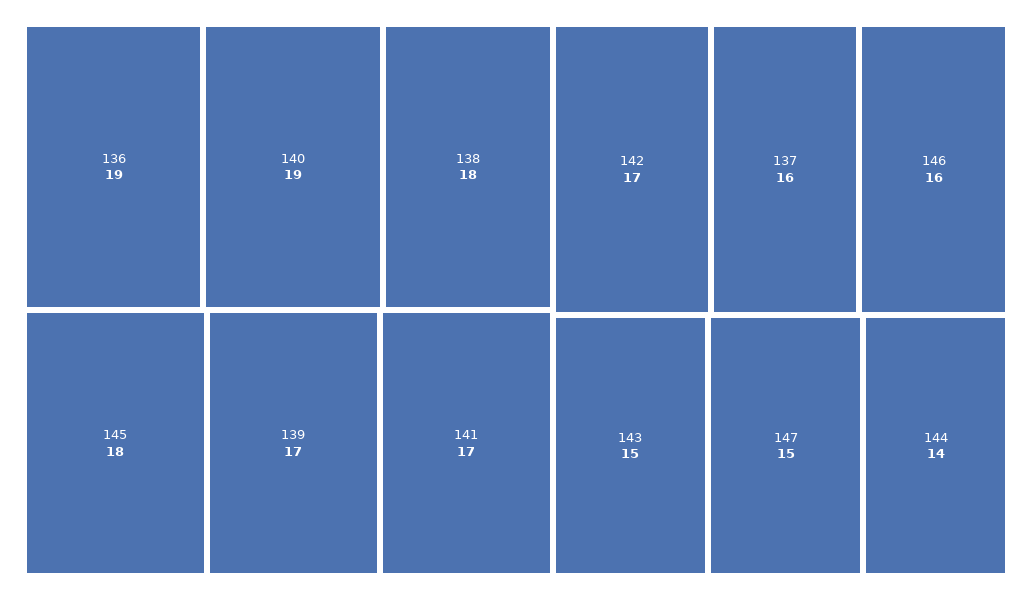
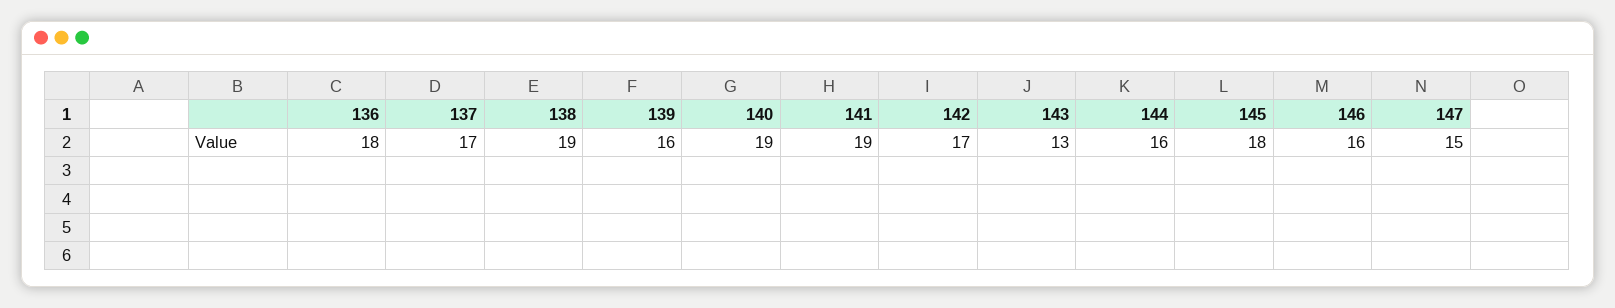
  {
-   "136": 19,
+   "136": 18,
    "140": 19,
-   "138": 18,
+   "138": 19,
    "145": 18,
-   "139": 17,
+   "139": 16,
-   "141": 17,
+   "141": 19,
    "142": 17,
-   "137": 16,
+   "137": 17,
    "146": 16,
-   "143": 15,
+   "143": 13,
    "147": 15,
-   "144": 14
+   "144": 16
  }

